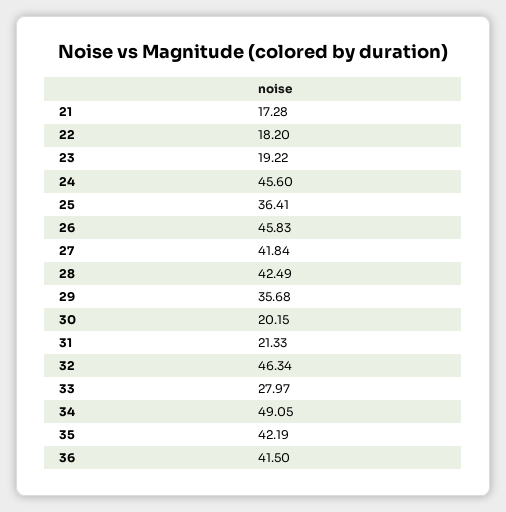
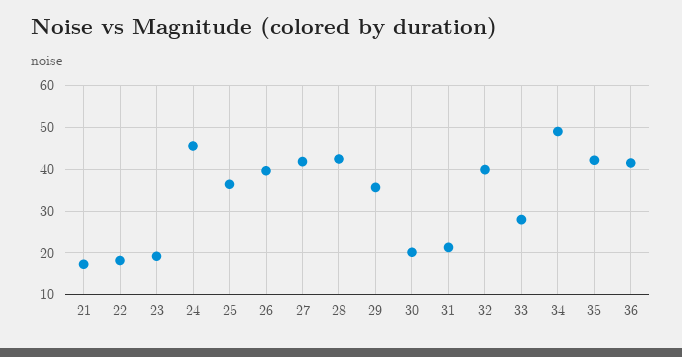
  {
    "21": 17.28,
    "22": 18.2,
    "23": 19.22,
    "24": 45.6,
    "25": 36.41,
-   "26": 45.83,
+   "26": 40,
    "27": 41.84,
    "28": 42.49,
    "29": 35.68,
    "30": 20.15,
    "31": 21.33,
-   "32": 46.34,
+   "32": 40,
    "33": 27.97,
    "34": 49.05,
    "35": 42.19,
    "36": 41.5
  }

